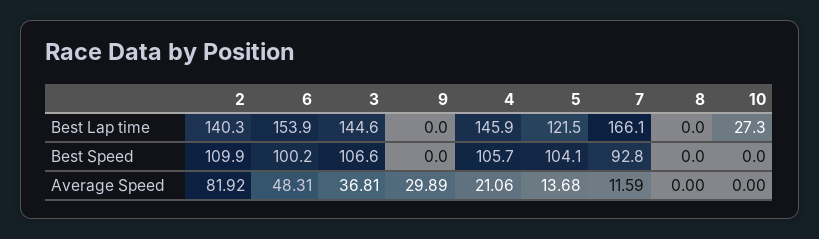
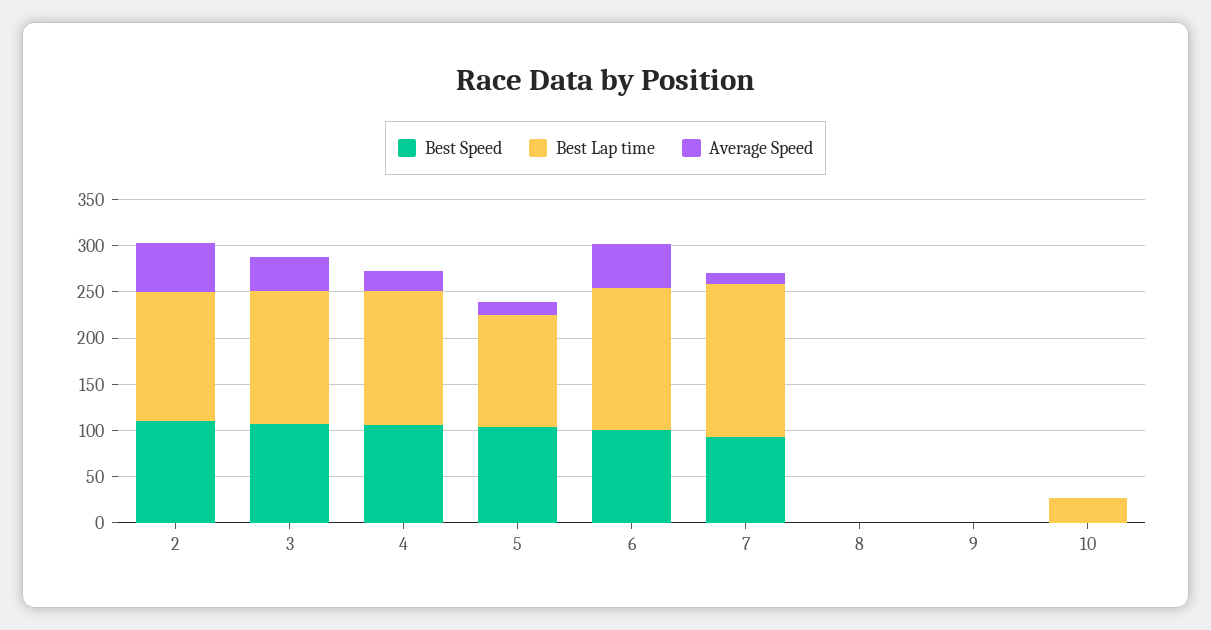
  {
    "Best Lap time": {
      "2": 140.3,
      "6": 153.9,
      "3": 144.6,
      "9": 0,
      "4": 145.9,
      "5": 121.5,
      "7": 166.1,
      "8": 0,
      "10": 27.3
    },
    "Best Speed": {
      "2": 109.9,
      "6": 100.2,
      "3": 106.6,
      "9": 0,
      "4": 105.7,
      "5": 104.1,
      "7": 92.8,
      "8": 0,
      "10": 0
    },
    "Average Speed": {
-     "2": 81.92,
+     "2": 50,
      "6": 48.31,
      "3": 36.81,
-     "9": 29.89,
+     "9": 0,
      "4": 21.06,
      "5": 13.68,
      "7": 11.59,
      "8": 0,
      "10": 0
    }
  }

